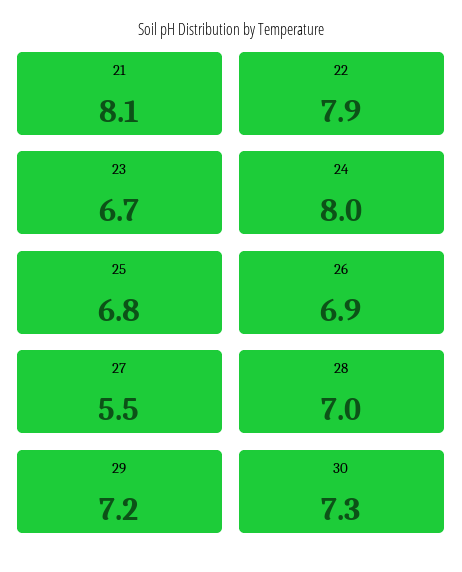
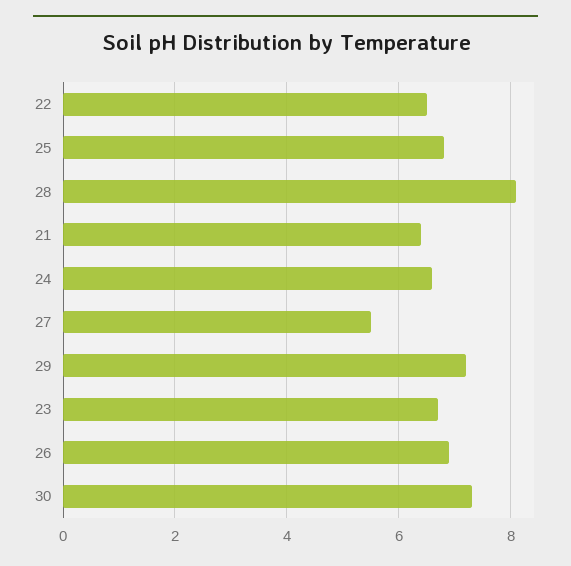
  {
-   "21": 8.1,
+   "21": 6.5,
-   "22": 7.9,
+   "22": 6.5,
    "23": 6.7,
-   "24": 8,
+   "24": 6.5,
    "25": 6.8,
    "26": 6.9,
    "27": 5.5,
-   "28": 7,
+   "28": 8,
    "29": 7.2,
    "30": 7.3
  }

